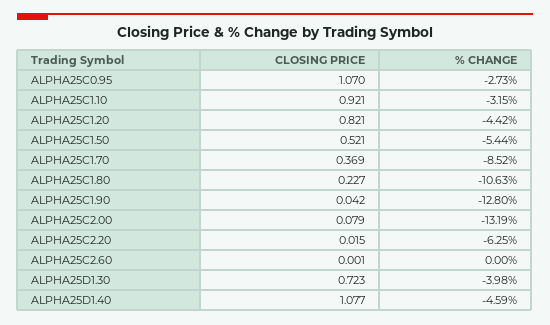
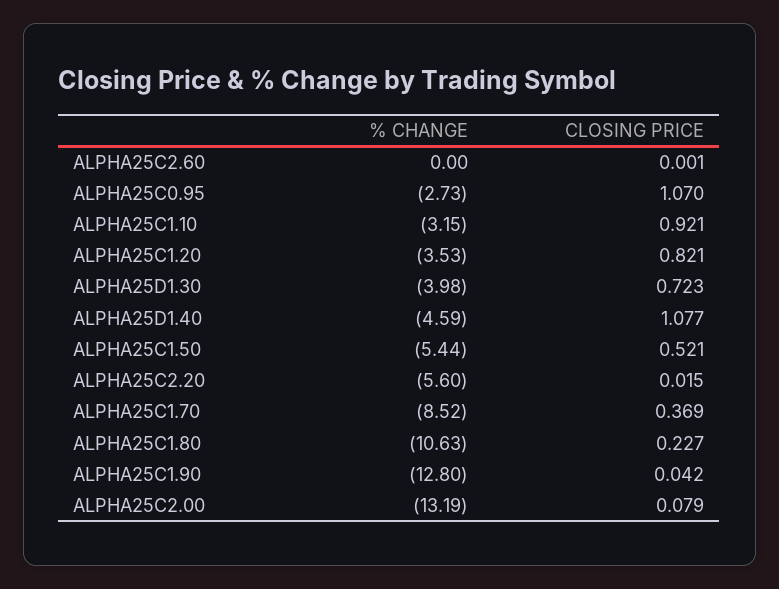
  {
    "CLOSING PRICE": {
      "ALPHA25C0.95": 1.07,
      "ALPHA25C1.10": 0.921,
      "ALPHA25C1.20": 0.821,
      "ALPHA25C1.50": 0.521,
      "ALPHA25C1.70": 0.369,
      "ALPHA25C1.80": 0.227,
      "ALPHA25C1.90": 0.042,
      "ALPHA25C2.00": 0.079,
      "ALPHA25C2.20": 0.015,
      "ALPHA25C2.60": 0.001,
      "ALPHA25D1.30": 0.723,
      "ALPHA25D1.40": 1.077
    },
    "% CHANGE": {
      "ALPHA25C0.95": -2.73,
      "ALPHA25C1.10": -3.15,
-     "ALPHA25C1.20": -4.42,
+     "ALPHA25C1.20": -3.53,
      "ALPHA25C1.50": -5.44,
      "ALPHA25C1.70": -8.52,
      "ALPHA25C1.80": -10.63,
      "ALPHA25C1.90": -12.8,
      "ALPHA25C2.00": -13.19,
-     "ALPHA25C2.20": -6.25,
+     "ALPHA25C2.20": -5.6,
      "ALPHA25C2.60": 0,
      "ALPHA25D1.30": -3.98,
      "ALPHA25D1.40": -4.59
    }
  }

